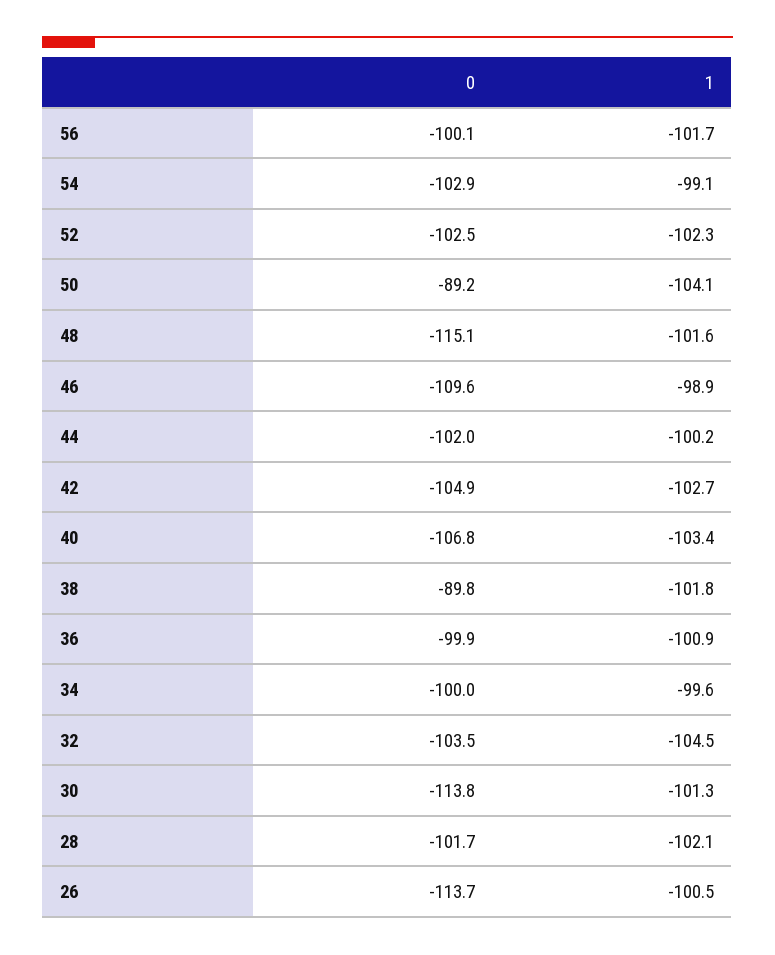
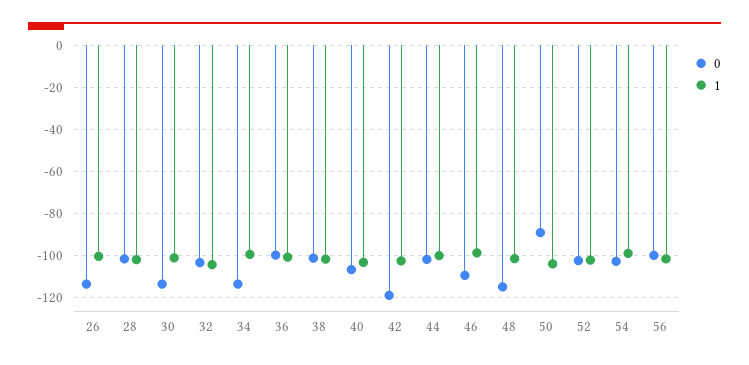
  {
    "0": {
      "56": -100.1,
      "54": -102.9,
      "52": -102.5,
      "50": -89.2,
      "48": -115.1,
      "46": -109.6,
      "44": -102,
-     "42": -104.9,
+     "42": -120,
      "40": -106.8,
-     "38": -89.8,
+     "38": -100,
      "36": -99.9,
-     "34": -100,
+     "34": -115,
      "32": -103.5,
      "30": -113.8,
      "28": -101.7,
      "26": -113.7
    },
    "1": {
      "56": -101.7,
      "54": -99.1,
      "52": -102.3,
      "50": -104.1,
      "48": -101.6,
      "46": -98.9,
      "44": -100.2,
      "42": -102.7,
      "40": -103.4,
      "38": -101.8,
      "36": -100.9,
      "34": -99.6,
      "32": -104.5,
      "30": -101.3,
      "28": -102.1,
      "26": -100.5
    }
  }

